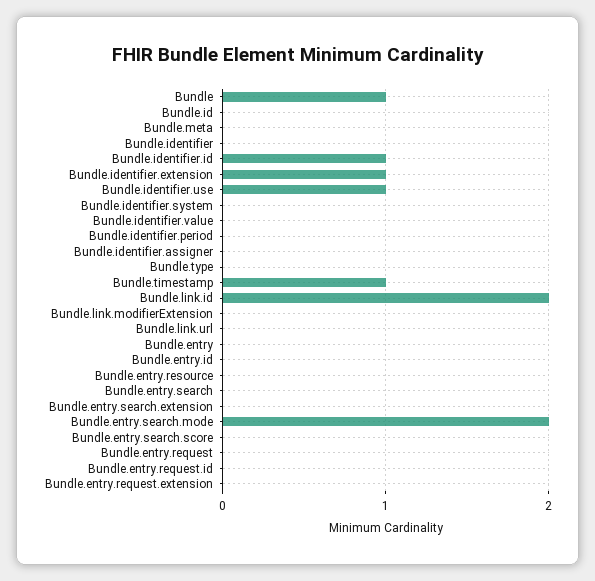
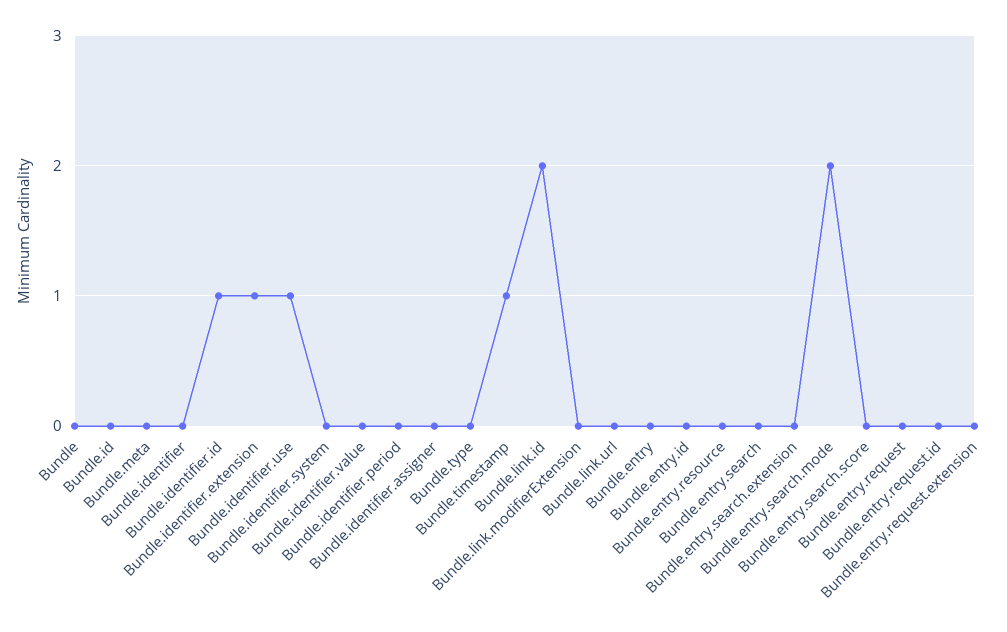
  {
-   "Bundle": 1,
+   "Bundle": 0,
    "Bundle.id": 0,
    "Bundle.meta": 0,
    "Bundle.identifier": 0,
    "Bundle.identifier.id": 1,
    "Bundle.identifier.extension": 1,
    "Bundle.identifier.use": 1,
    "Bundle.identifier.system": 0,
    "Bundle.identifier.value": 0,
    "Bundle.identifier.period": 0,
    "Bundle.identifier.assigner": 0,
    "Bundle.type": 0,
    "Bundle.timestamp": 1,
    "Bundle.link.id": 2,
    "Bundle.link.modifierExtension": 0,
    "Bundle.link.url": 0,
    "Bundle.entry": 0,
    "Bundle.entry.id": 0,
    "Bundle.entry.resource": 0,
    "Bundle.entry.search": 0,
    "Bundle.entry.search.extension": 0,
    "Bundle.entry.search.mode": 2,
    "Bundle.entry.search.score": 0,
    "Bundle.entry.request": 0,
    "Bundle.entry.request.id": 0,
    "Bundle.entry.request.extension": 0
  }

